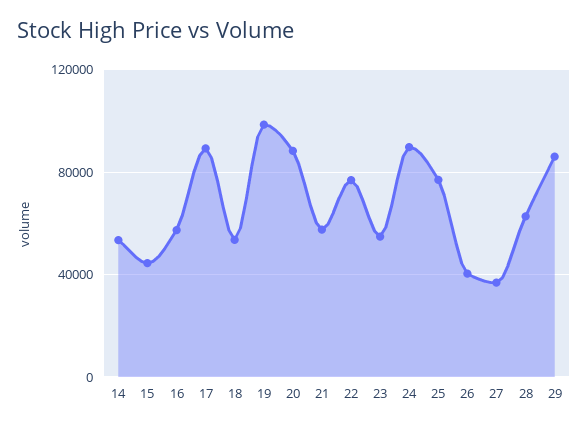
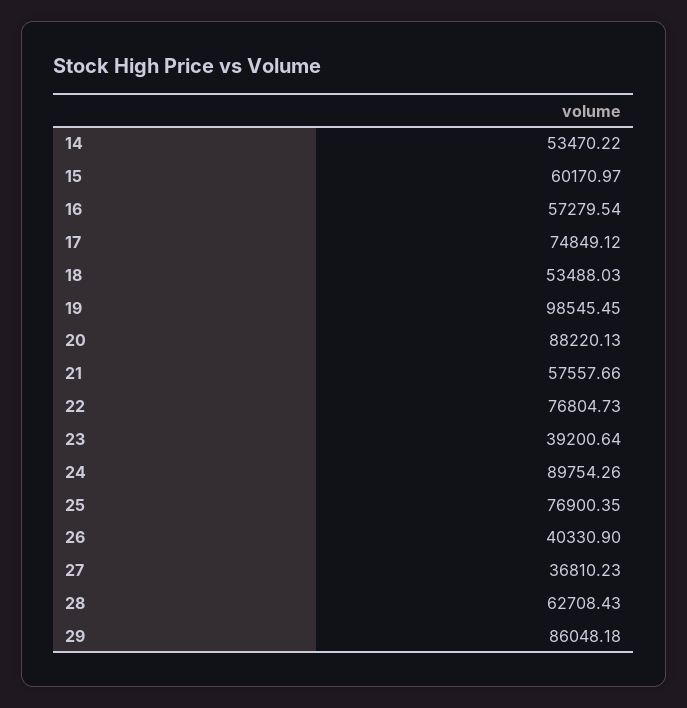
  {
    "14": 53470.22,
-   "15": 45000,
+   "15": 60170.97,
    "16": 57279.54,
-   "17": 90000,
+   "17": 74849.12,
    "18": 53488.03,
    "19": 98545.45,
    "20": 88220.13,
    "21": 57557.66,
    "22": 76804.73,
-   "23": 55000,
+   "23": 39200.64,
    "24": 89754.26,
    "25": 76900.35,
    "26": 40330.9,
    "27": 36810.23,
    "28": 62708.43,
    "29": 86048.18
  }

